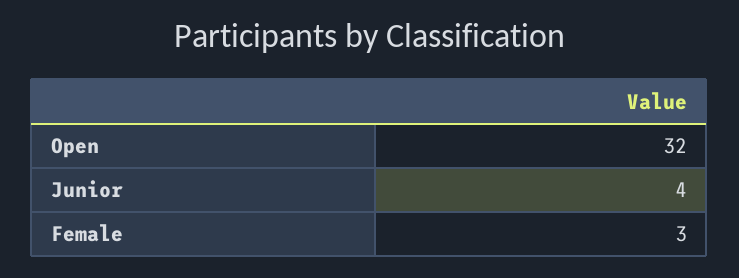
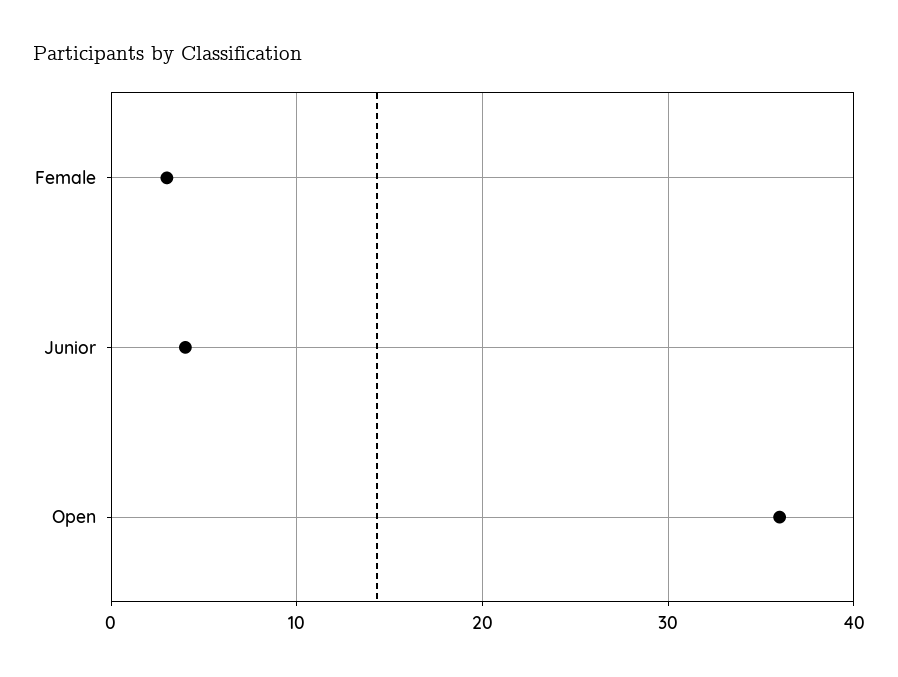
  {
-   "Open": 32,
+   "Open": 36,
    "Junior": 4,
    "Female": 3
  }

